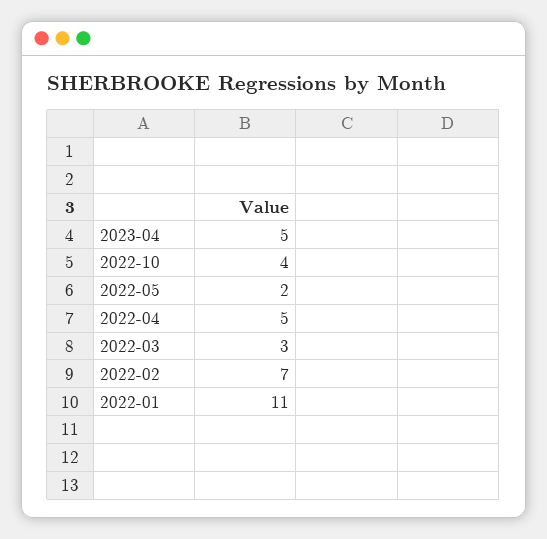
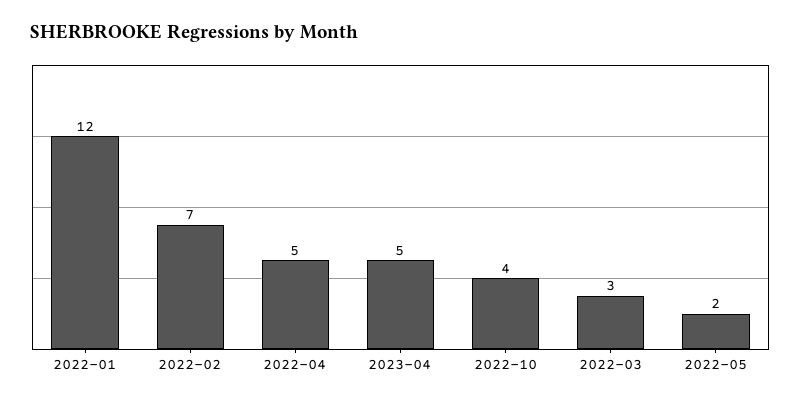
  {
    "2023-04": 5,
    "2022-10": 4,
    "2022-05": 2,
    "2022-04": 5,
    "2022-03": 3,
    "2022-02": 7,
-   "2022-01": 11
+   "2022-01": 12
  }

